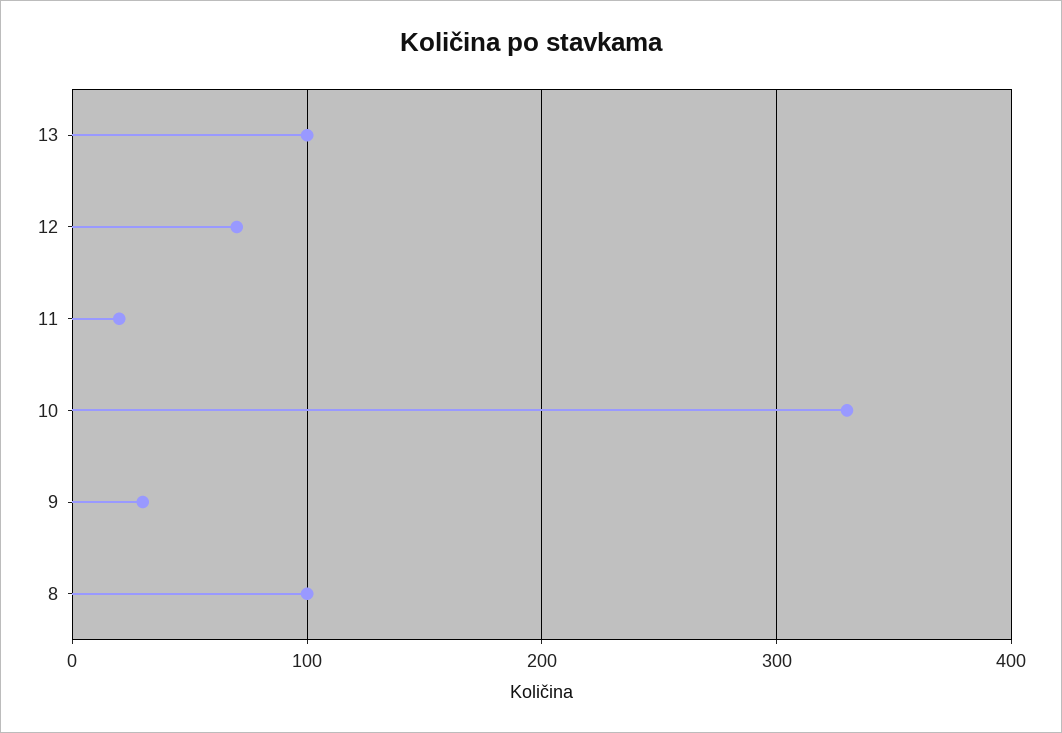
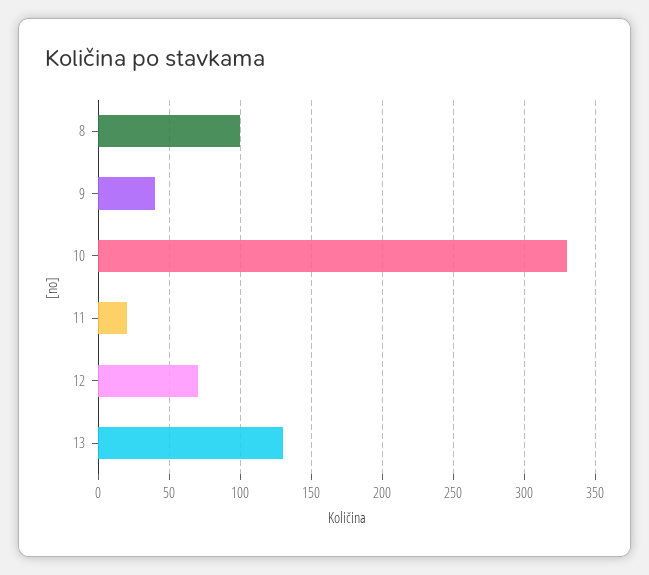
  {
-   "13": 100,
+   "13": 130,
    "12": 70,
    "11": 20,
    "10": 330,
-   "9": 30,
+   "9": 40,
    "8": 100
  }

